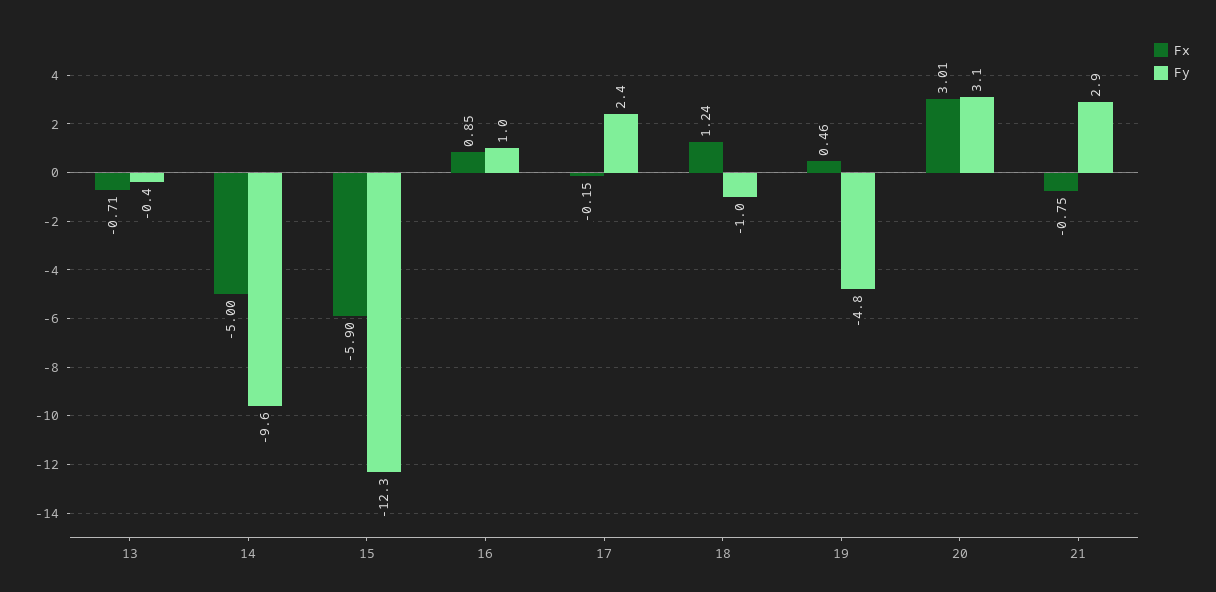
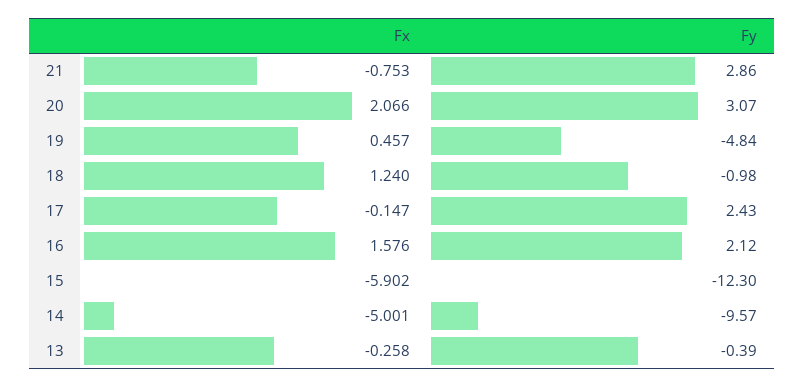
  {
    "Fx": {
-     "13": -0.71,
+     "13": -0.258,
      "14": -5.001,
      "15": -5.902,
-     "16": 0.85,
+     "16": 1.576,
      "17": -0.147,
      "18": 1.24,
      "19": 0.457,
-     "20": 3.01,
+     "20": 2.066,
      "21": -0.753
    },
    "Fy": {
      "13": -0.39,
      "14": -9.57,
      "15": -12.3,
-     "16": 1,
+     "16": 2.12,
      "17": 2.43,
      "18": -0.98,
      "19": -4.84,
      "20": 3.07,
      "21": 2.86
    }
  }

